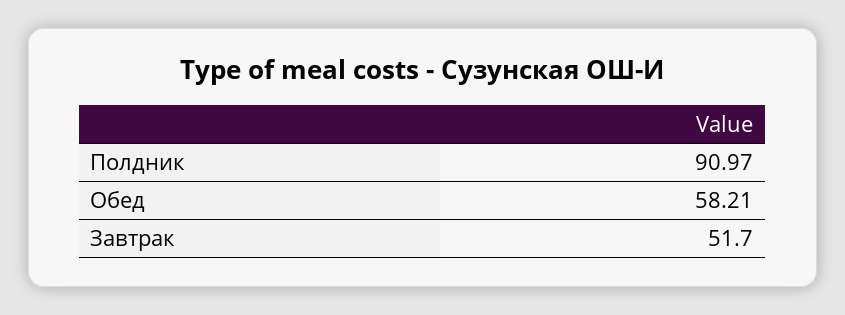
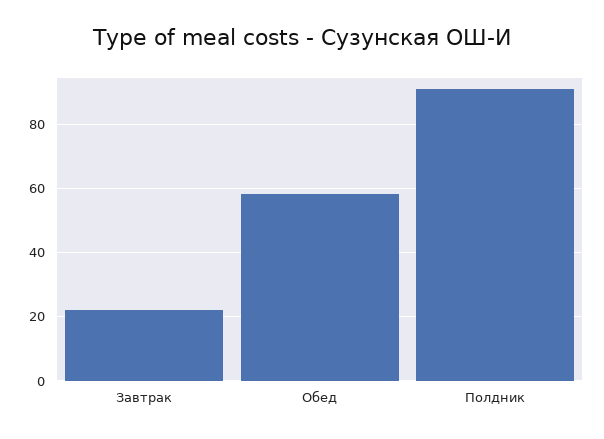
  {
    "Полдник": 90.97,
    "Обед": 58.21,
-   "Завтрак": 51.7
+   "Завтрак": 22
  }

